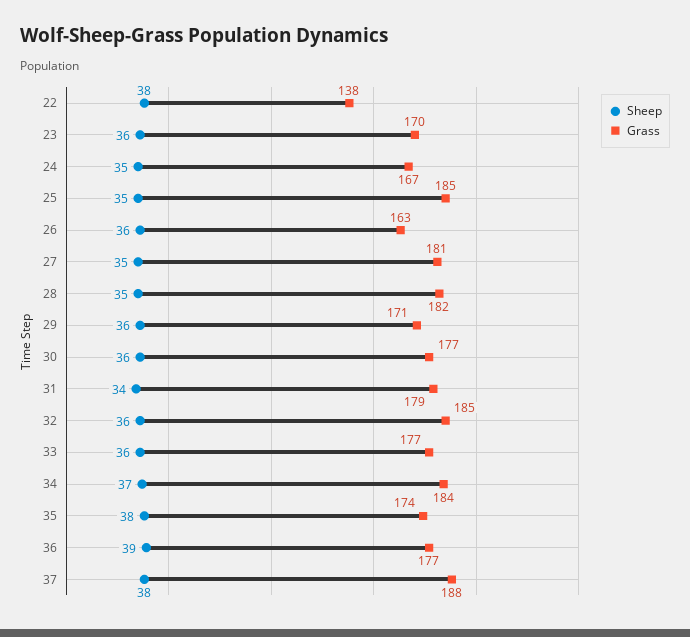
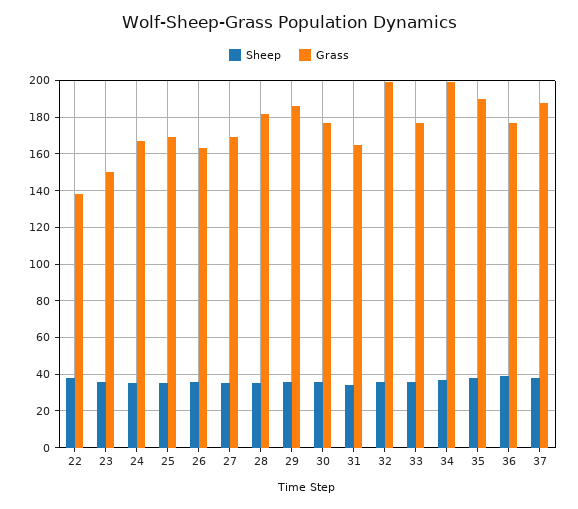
  {
    "Sheep": {
      "22": 38,
      "23": 36,
      "24": 35,
      "25": 35,
      "26": 36,
      "27": 35,
      "28": 35,
      "29": 36,
      "30": 36,
      "31": 34,
      "32": 36,
      "33": 36,
      "34": 37,
      "35": 38,
      "36": 39,
      "37": 38
    },
    "Grass": {
      "22": 138,
-     "23": 170,
+     "23": 150,
      "24": 167,
-     "25": 185,
+     "25": 170,
      "26": 163,
-     "27": 181,
+     "27": 170,
      "28": 182,
-     "29": 171,
+     "29": 185,
      "30": 177,
-     "31": 179,
+     "31": 165,
-     "32": 185,
+     "32": 200,
      "33": 177,
-     "34": 184,
+     "34": 200,
-     "35": 174,
+     "35": 190,
      "36": 177,
      "37": 188
    }
  }

